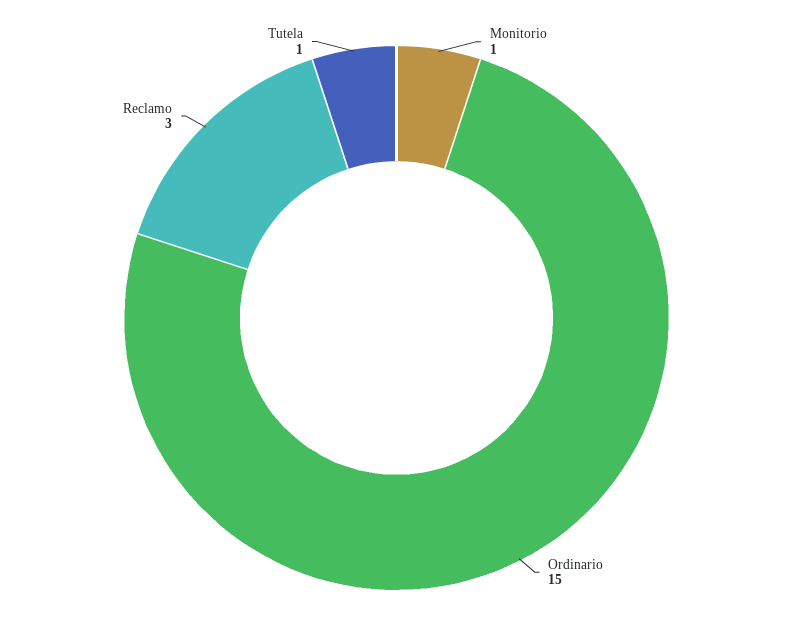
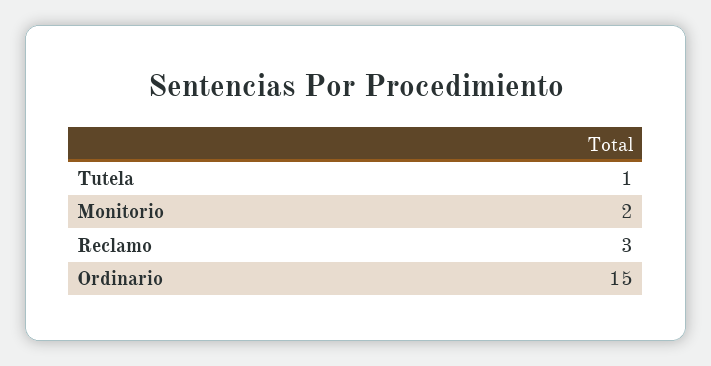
  {
-   "Monitorio": 1,
+   "Monitorio": 2,
    "Ordinario": 15,
    "Reclamo": 3,
    "Tutela": 1
  }

